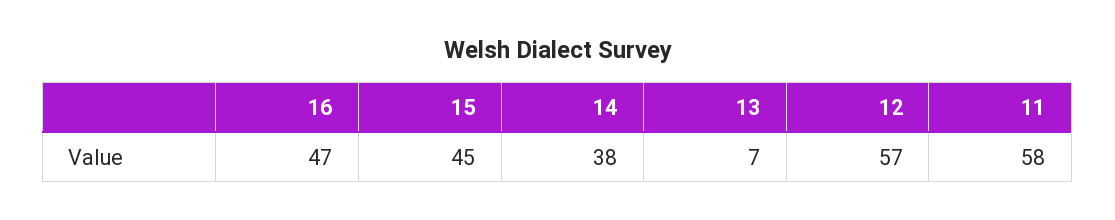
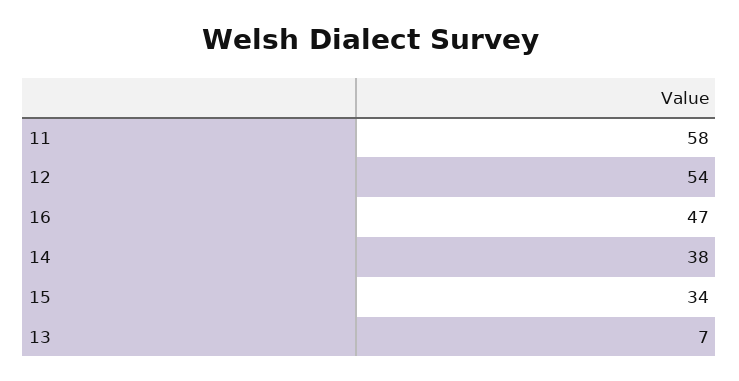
  {
    "16": 47,
-   "15": 45,
+   "15": 34,
    "14": 38,
    "13": 7,
-   "12": 57,
+   "12": 54,
    "11": 58
  }

